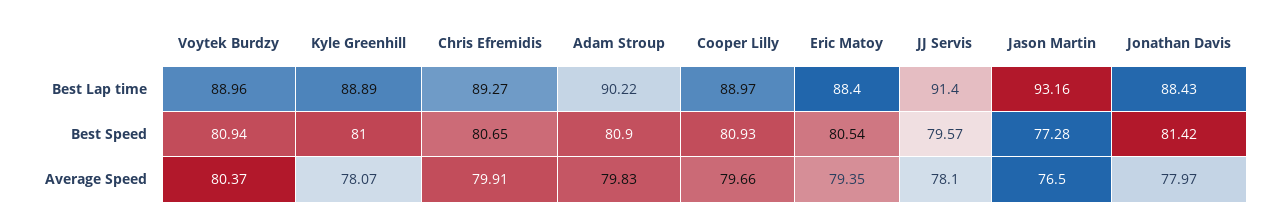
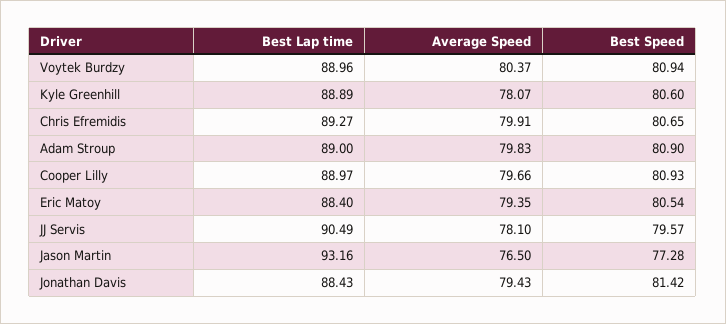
  {
    "Voytek Burdzy": {
      "Best Lap time": 88.96,
      "Best Speed": 80.94,
      "Average Speed": 80.37
    },
    "Kyle Greenhill": {
      "Best Lap time": 88.89,
-     "Best Speed": 81,
+     "Best Speed": 80.6,
      "Average Speed": 78.07
    },
    "Chris Efremidis": {
      "Best Lap time": 89.27,
      "Best Speed": 80.65,
      "Average Speed": 79.91
    },
    "Adam Stroup": {
-     "Best Lap time": 90.22,
+     "Best Lap time": 89,
      "Best Speed": 80.9,
      "Average Speed": 79.83
    },
    "Cooper Lilly": {
      "Best Lap time": 88.97,
      "Best Speed": 80.93,
      "Average Speed": 79.66
    },
    "Eric Matoy": {
      "Best Lap time": 88.4,
      "Best Speed": 80.54,
      "Average Speed": 79.35
    },
    "JJ Servis": {
-     "Best Lap time": 91.4,
+     "Best Lap time": 90.49,
      "Best Speed": 79.57,
      "Average Speed": 78.1
    },
    "Jason Martin": {
      "Best Lap time": 93.16,
      "Best Speed": 77.28,
      "Average Speed": 76.5
    },
    "Jonathan Davis": {
      "Best Lap time": 88.43,
      "Best Speed": 81.42,
-     "Average Speed": 77.97
+     "Average Speed": 79.43
    }
  }

